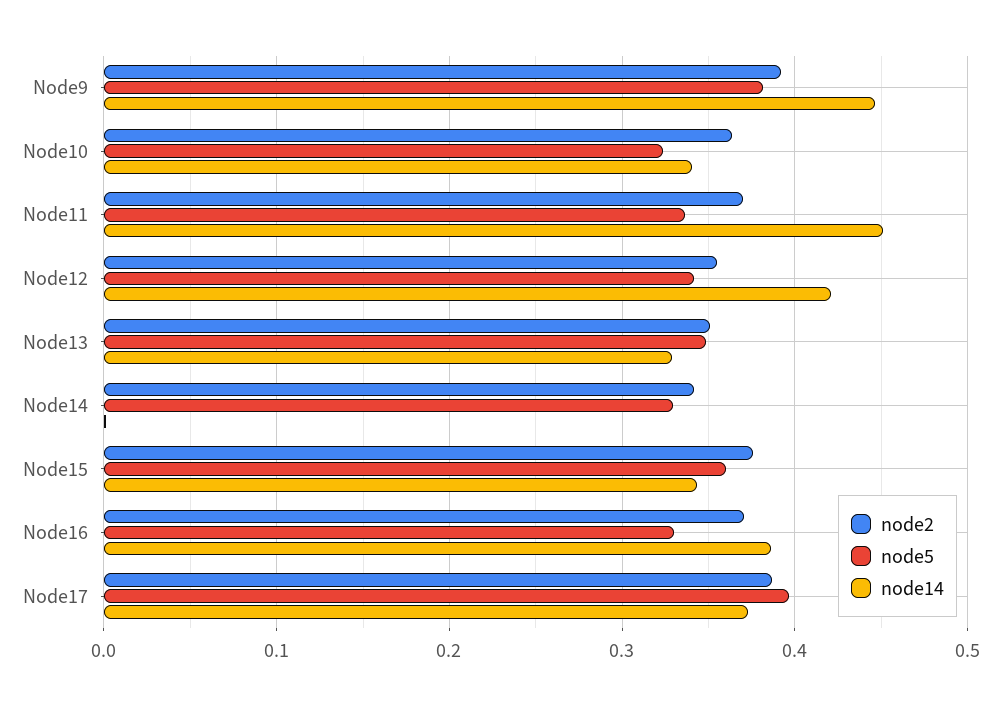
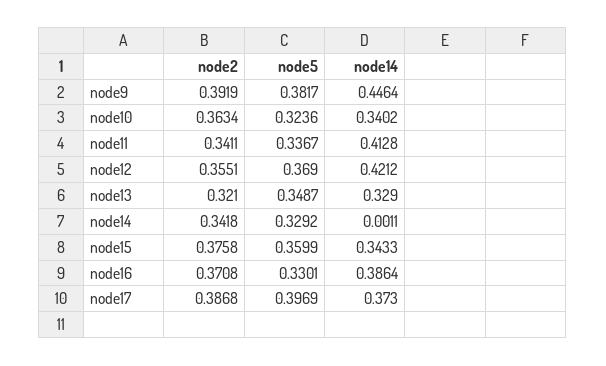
  {
    "node2": {
      "Node9": 0.3919,
      "Node10": 0.3634,
-     "Node11": 0.37,
+     "Node11": 0.3411,
      "Node12": 0.3551,
-     "Node13": 0.35,
+     "Node13": 0.321,
      "Node14": 0.3418,
      "Node15": 0.3758,
      "Node16": 0.3708,
      "Node17": 0.3868
    },
    "node5": {
      "Node9": 0.3817,
      "Node10": 0.3236,
      "Node11": 0.3367,
-     "Node12": 0.34,
+     "Node12": 0.369,
      "Node13": 0.3487,
      "Node14": 0.3292,
      "Node15": 0.3599,
      "Node16": 0.3301,
      "Node17": 0.3969
    },
    "node14": {
      "Node9": 0.4464,
      "Node10": 0.3402,
-     "Node11": 0.45,
+     "Node11": 0.4128,
      "Node12": 0.4212,
      "Node13": 0.329,
      "Node14": 0.0011,
      "Node15": 0.3433,
      "Node16": 0.3864,
      "Node17": 0.373
    }
  }

